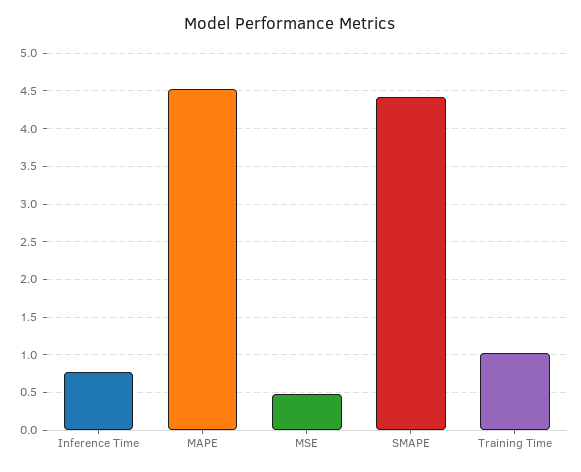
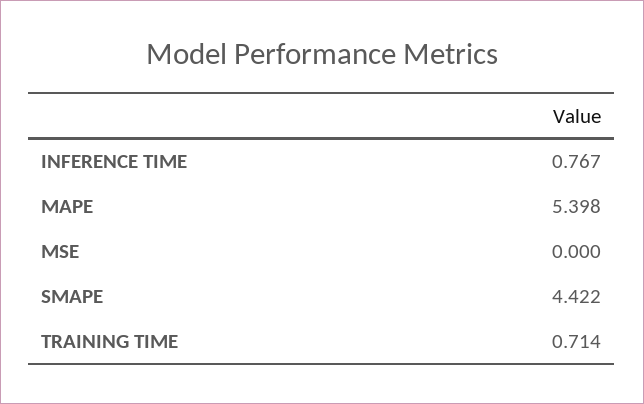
  {
    "Inference Time": 0.767,
-   "MAPE": 4.5,
+   "MAPE": 5.398,
-   "MSE": 0.5,
+   "MSE": 0,
    "SMAPE": 4.422,
-   "Training Time": 1
+   "Training Time": 0.714
  }

